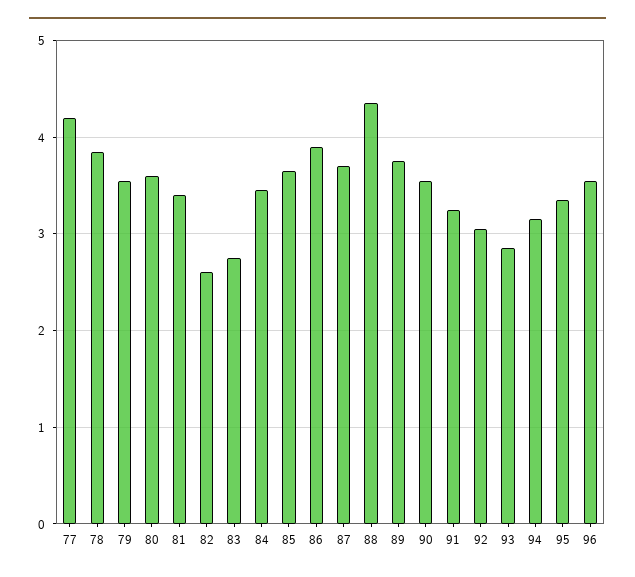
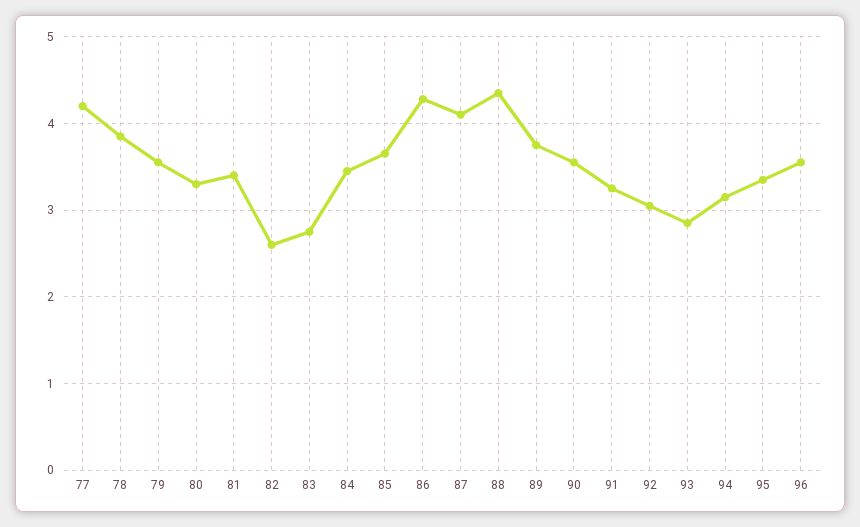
  {
    "77": 4.2,
    "78": 3.9,
    "79": 3.6,
-   "80": 3.6,
+   "80": 3.3,
    "81": 3.4,
    "82": 2.6,
    "83": 2.8,
    "84": 3.5,
    "85": 3.7,
-   "86": 3.9,
+   "86": 4.3,
-   "87": 3.7,
+   "87": 4.1,
    "88": 4.4,
    "89": 3.8,
    "90": 3.6,
    "91": 3.3,
    "92": 3.1,
    "93": 2.9,
    "94": 3.2,
    "95": 3.4,
    "96": 3.6
  }

